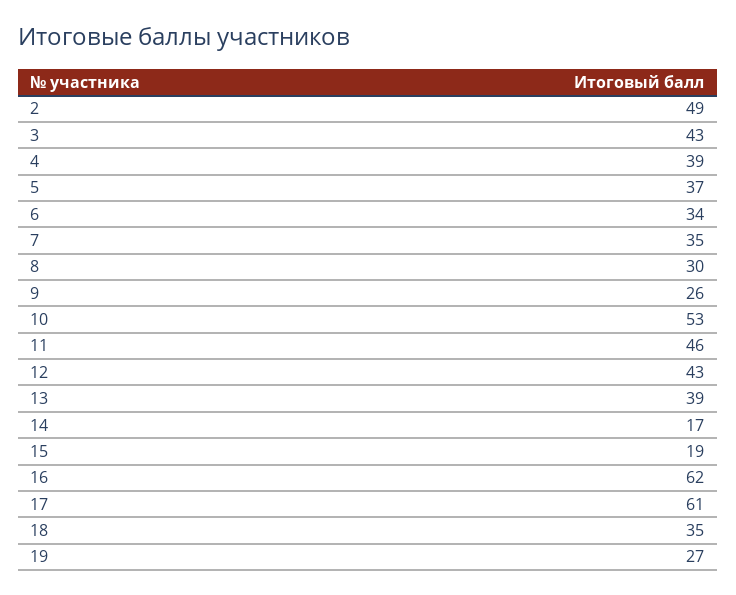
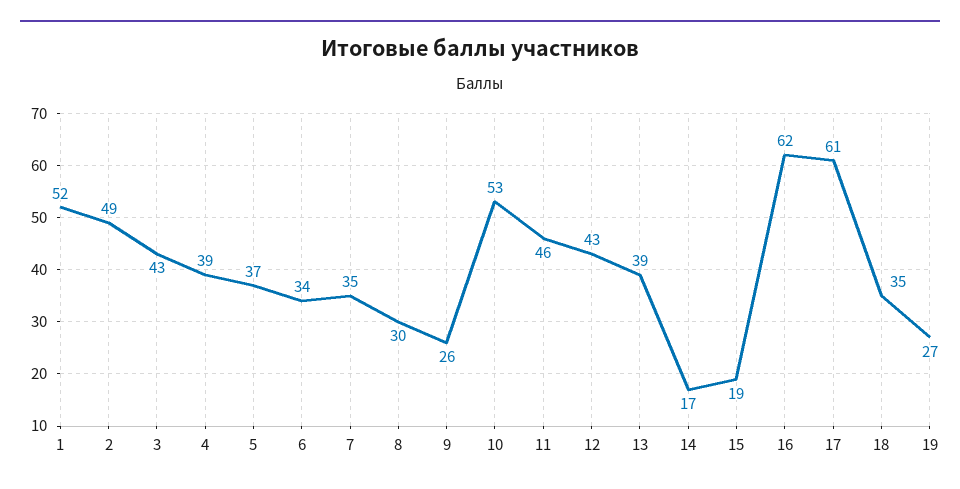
  {
    "2": 49,
    "3": 43,
    "4": 39,
    "5": 37,
    "6": 34,
    "7": 35,
    "8": 30,
    "9": 26,
    "10": 53,
    "11": 46,
    "12": 43,
    "13": 39,
    "14": 17,
    "15": 19,
    "16": 62,
    "17": 61,
    "18": 35,
-   "19": 27
+   "19": 27,
+   "1": 52
  }

